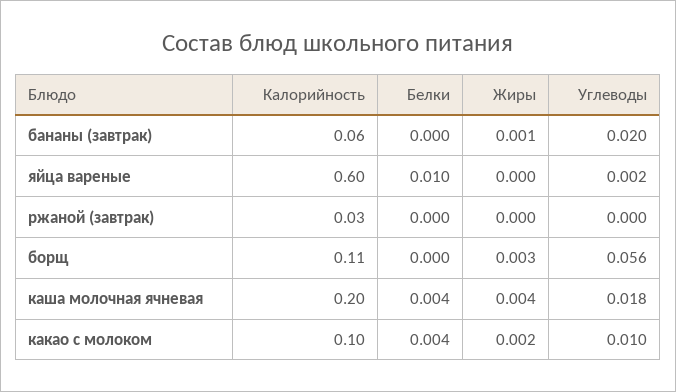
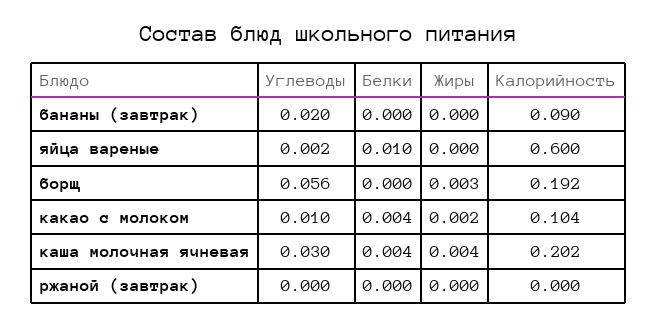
  {
    "Калорийность": {
-     "бананы (завтрак)": 0.06,
+     "бананы (завтрак)": 0.09,
      "яйца вареные": 0.6,
-     "ржаной (завтрак)": 0.03,
+     "ржаной (завтрак)": 0,
-     "борщ": 0.11,
+     "борщ": 0.192,
      "каша молочная ячневая": 0.202,
      "какао с молоком": 0.104
    },
    "Белки": {
      "бананы (завтрак)": 0,
      "яйца вареные": 0.01,
      "ржаной (завтрак)": 0,
      "борщ": 0,
      "каша молочная ячневая": 0.004,
      "какао с молоком": 0.004
    },
    "Жиры": {
-     "бананы (завтрак)": 0.001,
+     "бананы (завтрак)": 0,
      "яйца вареные": 0,
      "ржаной (завтрак)": 0,
      "борщ": 0.003,
      "каша молочная ячневая": 0.004,
      "какао с молоком": 0.002
    },
    "Углеводы": {
      "бананы (завтрак)": 0.02,
      "яйца вареные": 0.002,
      "ржаной (завтрак)": 0,
      "борщ": 0.056,
-     "каша молочная ячневая": 0.018,
+     "каша молочная ячневая": 0.03,
      "какао с молоком": 0.01
    }
  }

